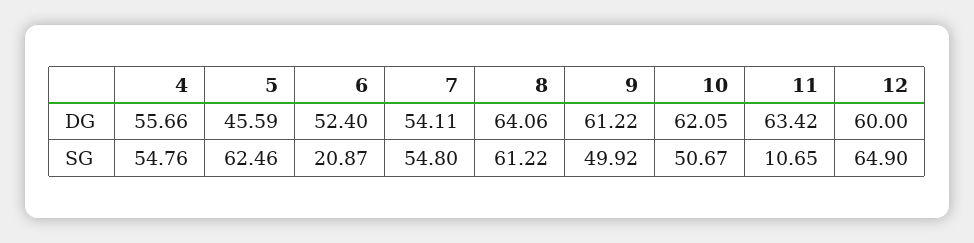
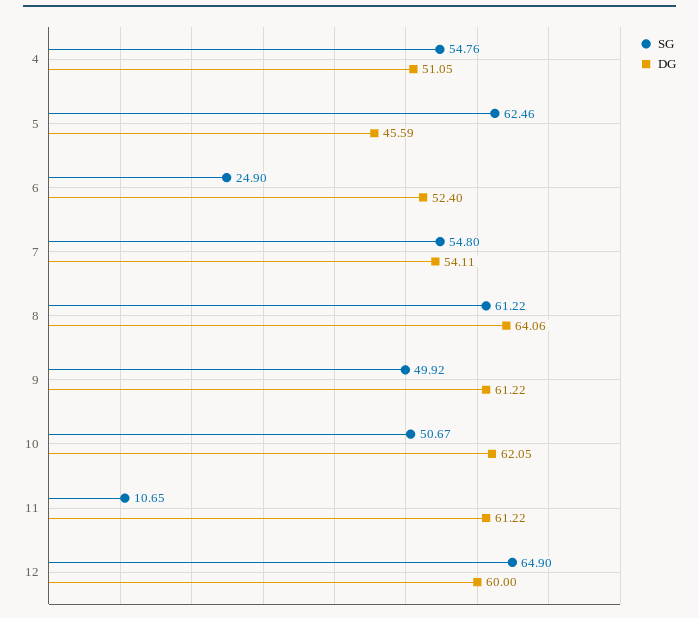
  {
    "DG": {
-     "4": 55.66,
+     "4": 51.05,
      "5": 45.59,
      "6": 52.4,
      "7": 54.11,
      "8": 64.06,
      "9": 61.22,
      "10": 62.05,
-     "11": 63.42,
+     "11": 61.22,
      "12": 60
    },
    "SG": {
      "4": 54.76,
      "5": 62.46,
-     "6": 20.87,
+     "6": 24.9,
      "7": 54.8,
      "8": 61.22,
      "9": 49.92,
      "10": 50.67,
      "11": 10.65,
      "12": 64.9
    }
  }

